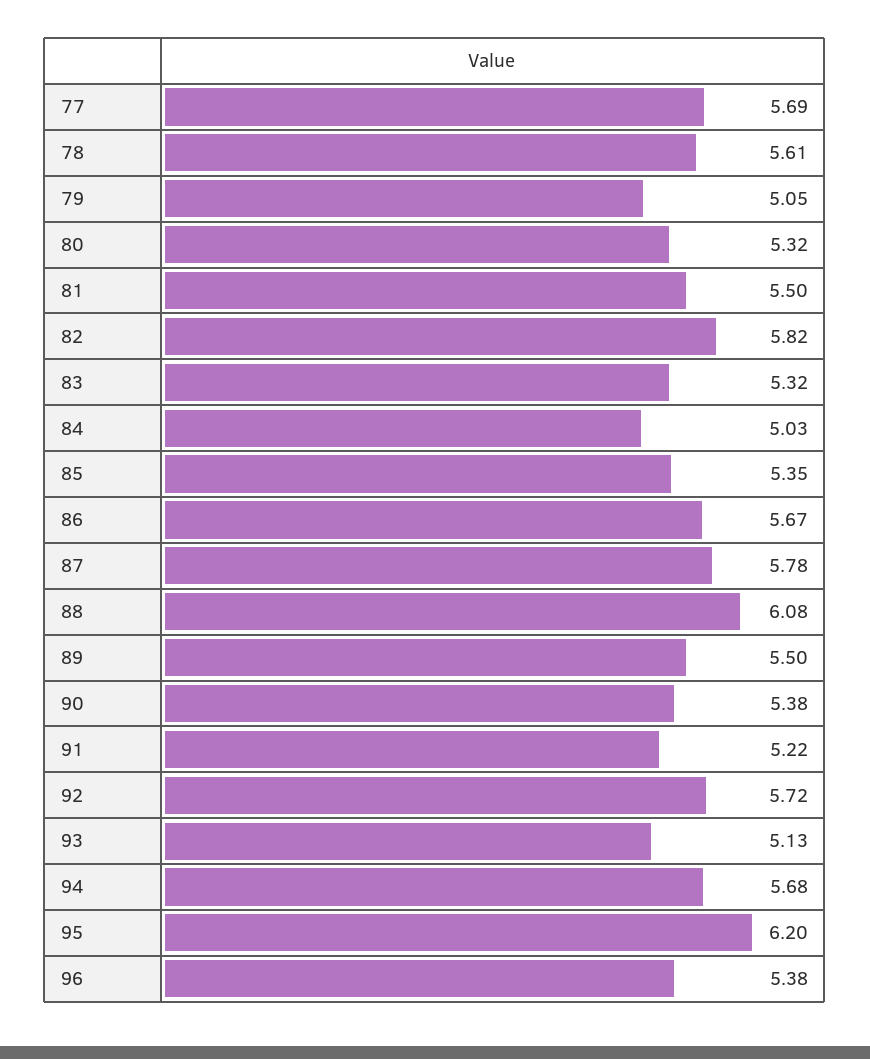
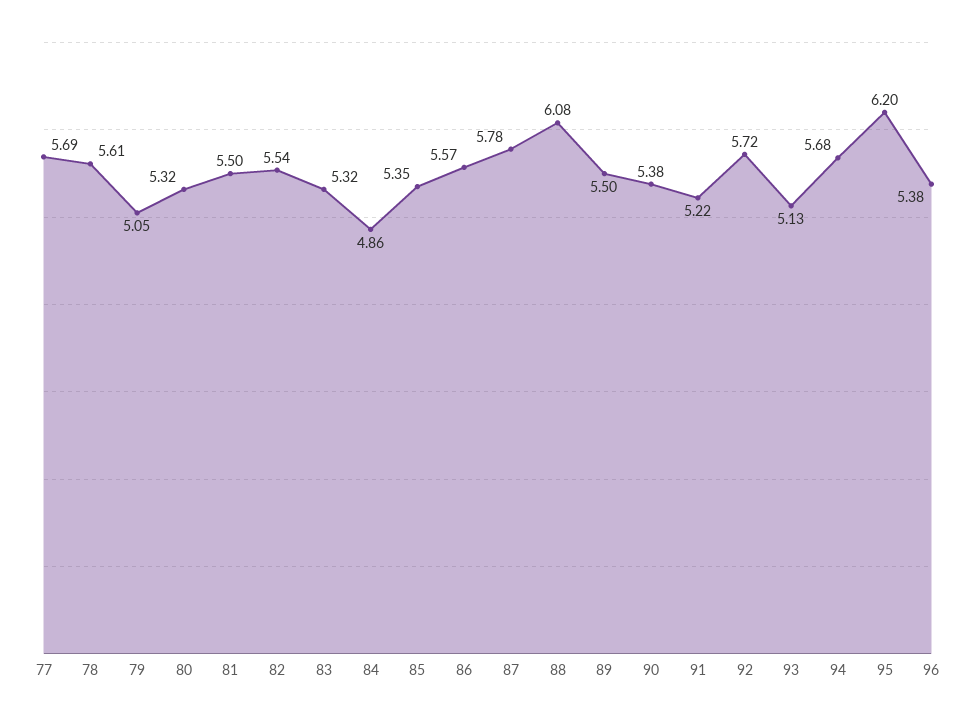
  {
    "77": 5.69,
    "78": 5.61,
    "79": 5.05,
    "80": 5.32,
    "81": 5.5,
-   "82": 5.82,
+   "82": 5.54,
    "83": 5.32,
-   "84": 5.03,
+   "84": 4.86,
    "85": 5.35,
-   "86": 5.67,
+   "86": 5.57,
    "87": 5.78,
    "88": 6.08,
    "89": 5.5,
    "90": 5.38,
    "91": 5.22,
    "92": 5.72,
    "93": 5.13,
    "94": 5.68,
    "95": 6.2,
    "96": 5.38
  }

